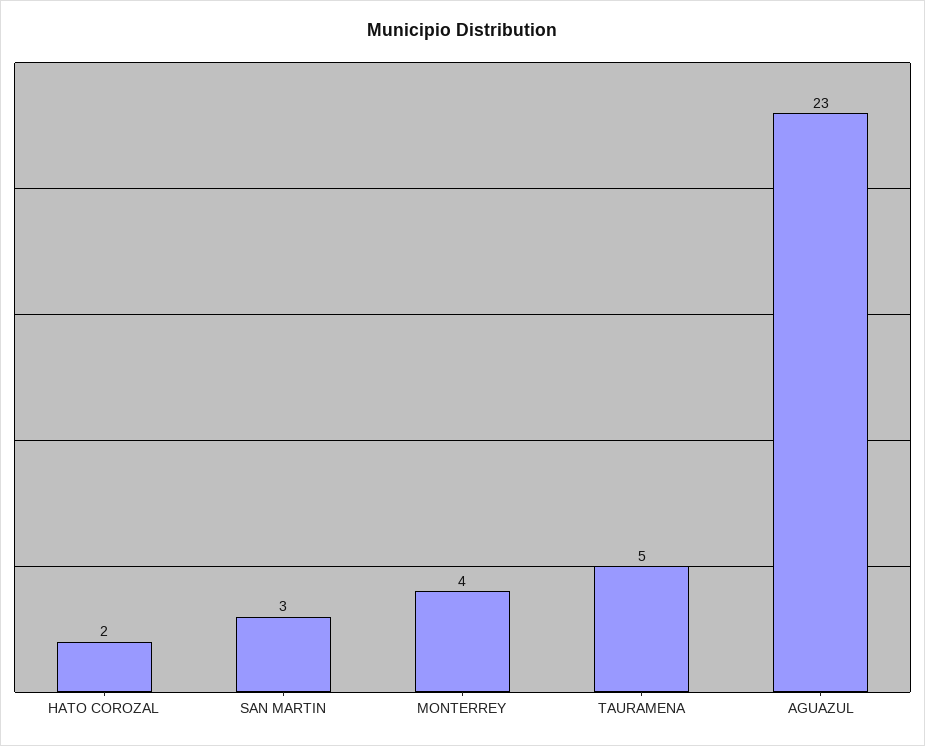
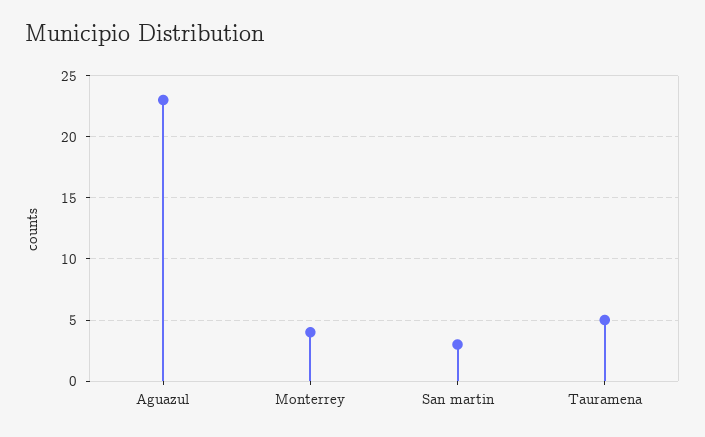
  {
-   "HATO COROZAL": 2,
    "SAN MARTIN": 3,
    "MONTERREY": 4,
    "TAURAMENA": 5,
    "AGUAZUL": 23
  }

